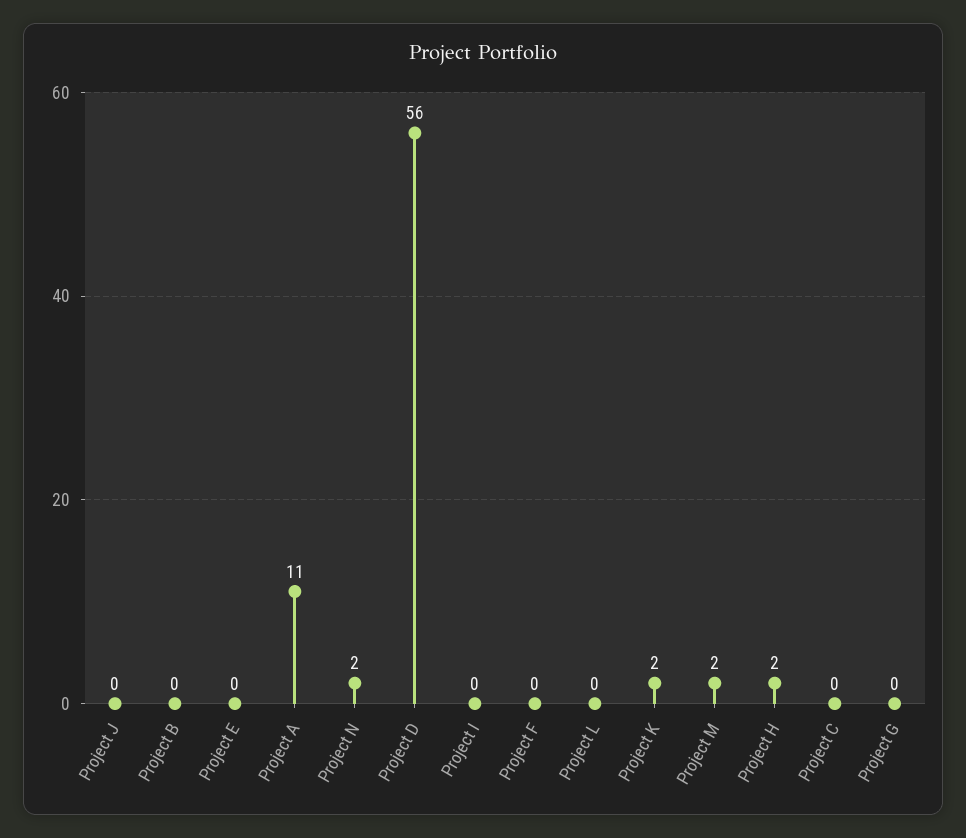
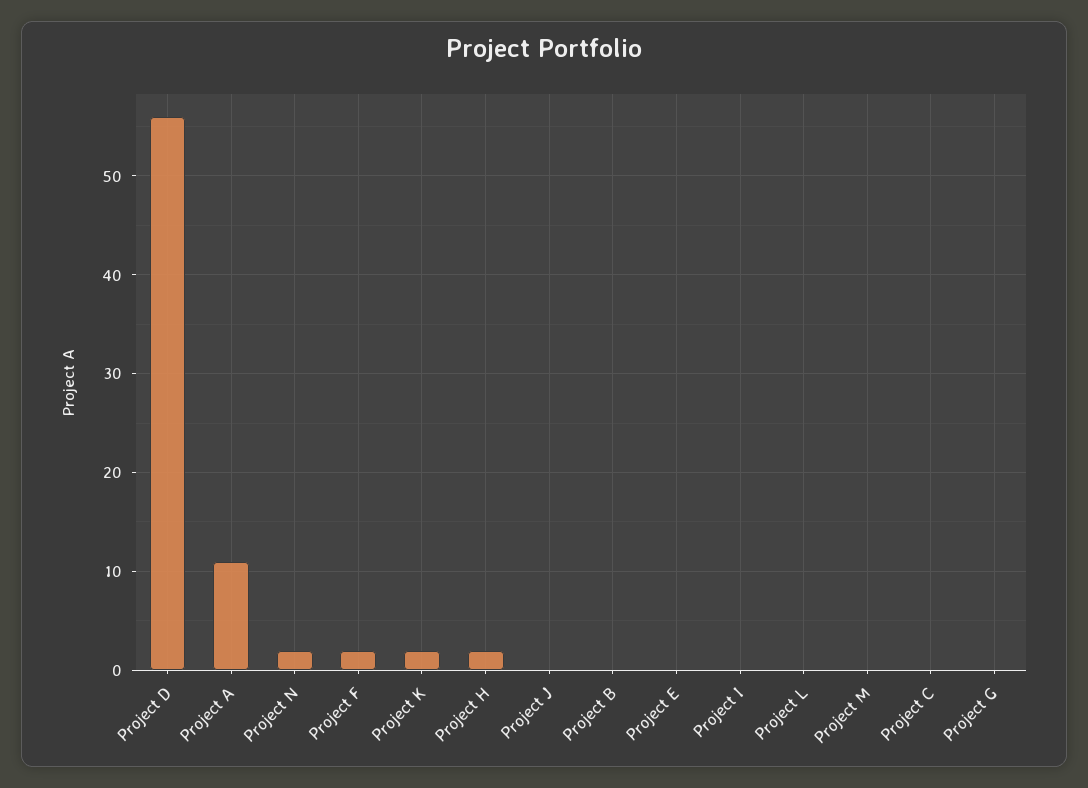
  {
    "Project J": 0,
    "Project B": 0,
    "Project E": 0,
    "Project A": 11,
    "Project N": 2,
    "Project D": 56,
    "Project I": 0,
-   "Project F": 0,
+   "Project F": 2,
    "Project L": 0,
    "Project K": 2,
-   "Project M": 2,
+   "Project M": 0,
    "Project H": 2,
    "Project C": 0,
    "Project G": 0
  }

